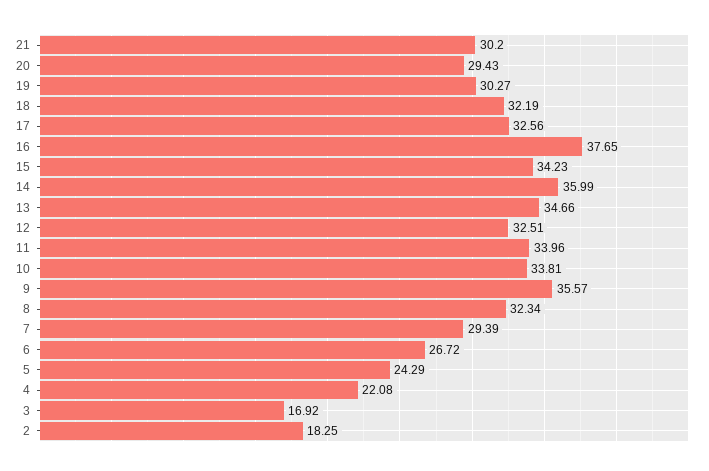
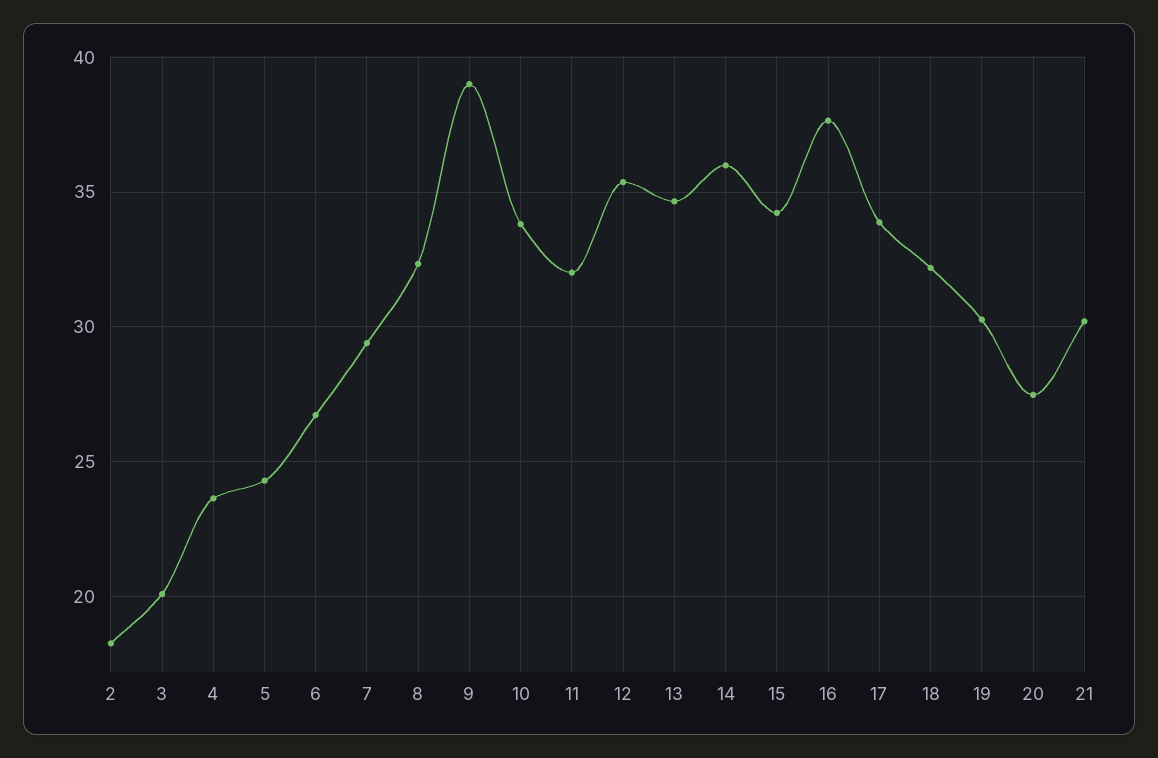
  {
    "21": 30.2,
-   "20": 29.43,
+   "20": 27.5,
    "19": 30.27,
    "18": 32.19,
-   "17": 32.56,
+   "17": 34,
    "16": 37.65,
    "15": 34.23,
    "14": 35.99,
    "13": 34.66,
-   "12": 32.51,
+   "12": 35.5,
-   "11": 33.96,
+   "11": 32,
    "10": 33.81,
-   "9": 35.57,
+   "9": 39,
    "8": 32.34,
    "7": 29.39,
    "6": 26.72,
    "5": 24.29,
-   "4": 22.08,
+   "4": 23.5,
-   "3": 16.92,
+   "3": 20,
    "2": 18.25
  }

